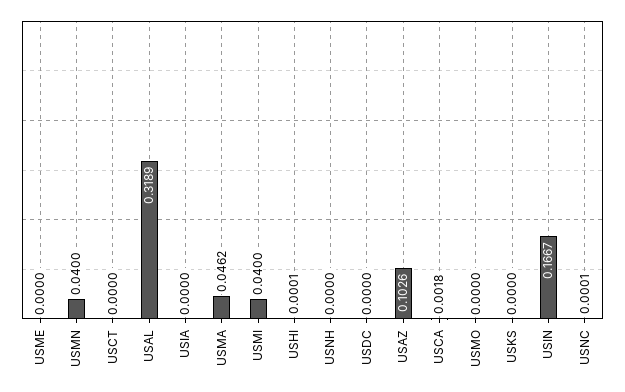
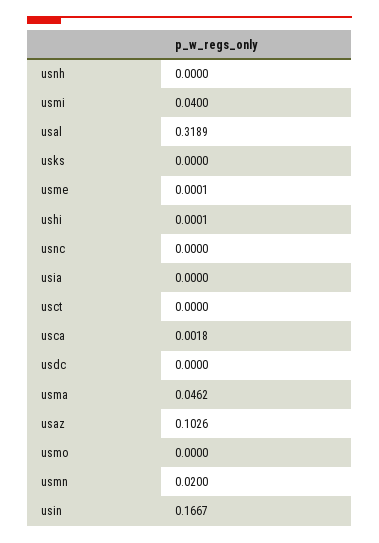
  {
-   "USME": 0,
+   "USME": 0.0001,
-   "USMN": 0.04,
+   "USMN": 0.02,
    "USCT": 0,
    "USAL": 0.3189,
    "USIA": 0,
    "USMA": 0.0462,
    "USMI": 0.04,
    "USHI": 0.0001,
    "USNH": 0,
    "USDC": 0,
    "USAZ": 0.1026,
    "USCA": 0.0018,
    "USMO": 0,
    "USKS": 0,
    "USIN": 0.1667,
-   "USNC": 0.0001
+   "USNC": 0
  }

